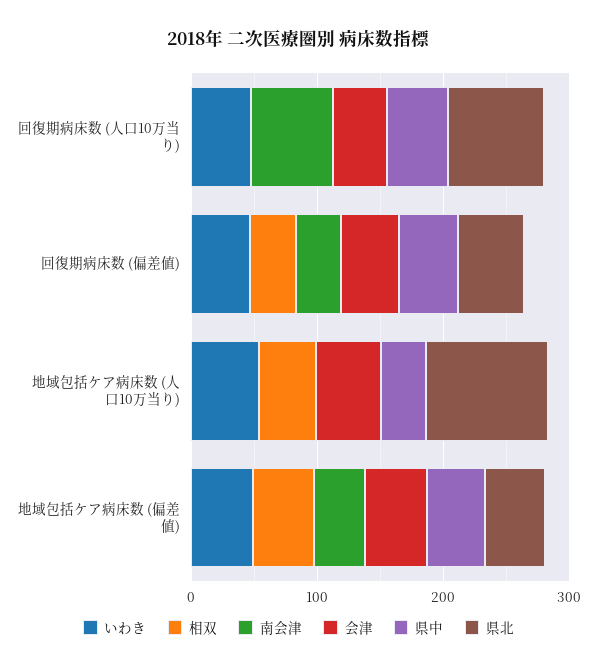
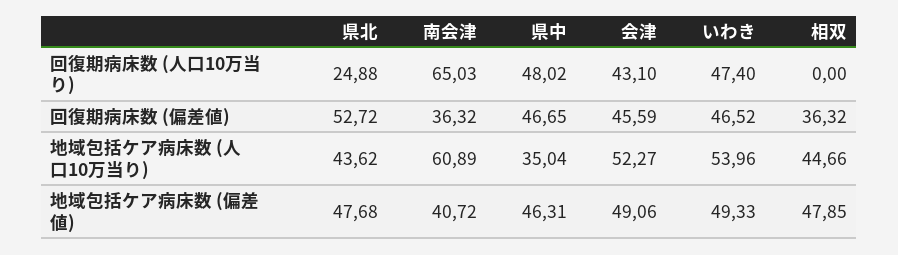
  {
    "いわき": {
      "回復期病床数 (人口10万当り)": 47.4,
      "回復期病床数 (偏差値)": 46.52,
      "地域包括ケア病床数 (人口10万当り)": 53.96,
      "地域包括ケア病床数 (偏差値)": 49.33
    },
    "相双": {
      "回復期病床数 (人口10万当り)": 0,
      "回復期病床数 (偏差値)": 36.32,
      "地域包括ケア病床数 (人口10万当り)": 44.66,
      "地域包括ケア病床数 (偏差値)": 47.85
    },
    "南会津": {
      "回復期病床数 (人口10万当り)": 65.03,
      "回復期病床数 (偏差値)": 36.32,
-     "地域包括ケア病床数 (人口10万当り)": 0,
+     "地域包括ケア病床数 (人口10万当り)": 60.89,
      "地域包括ケア病床数 (偏差値)": 40.72
    },
    "会津": {
      "回復期病床数 (人口10万当り)": 43.1,
      "回復期病床数 (偏差値)": 45.59,
      "地域包括ケア病床数 (人口10万当り)": 52.27,
      "地域包括ケア病床数 (偏差値)": 49.06
    },
    "県中": {
      "回復期病床数 (人口10万当り)": 48.02,
      "回復期病床数 (偏差値)": 46.65,
      "地域包括ケア病床数 (人口10万当り)": 35.04,
      "地域包括ケア病床数 (偏差値)": 46.31
    },
    "県北": {
-     "回復期病床数 (人口10万当り)": 80,
+     "回復期病床数 (人口10万当り)": 24.88,
      "回復期病床数 (偏差値)": 52.72,
-     "地域包括ケア病床数 (人口10万当り)": 100,
+     "地域包括ケア病床数 (人口10万当り)": 43.62,
      "地域包括ケア病床数 (偏差値)": 47.68
    }
  }

